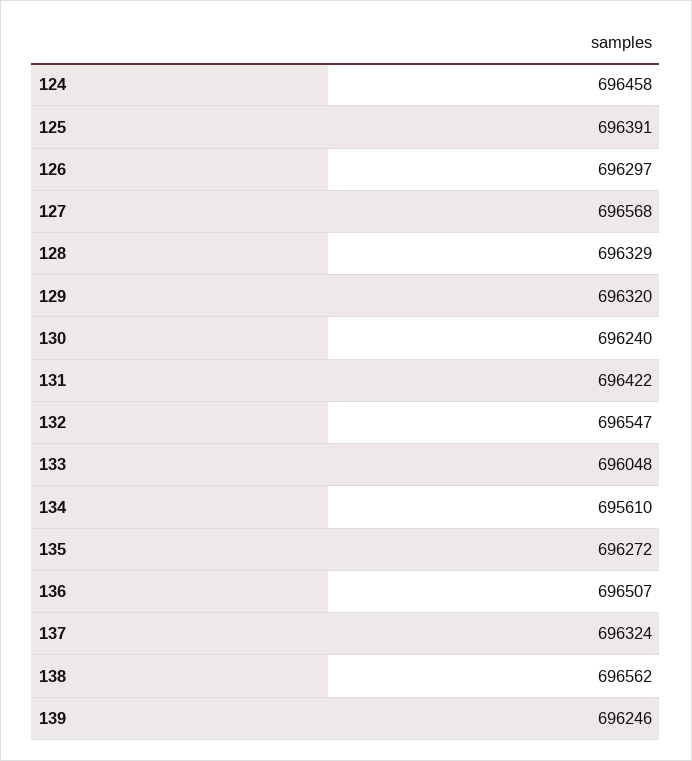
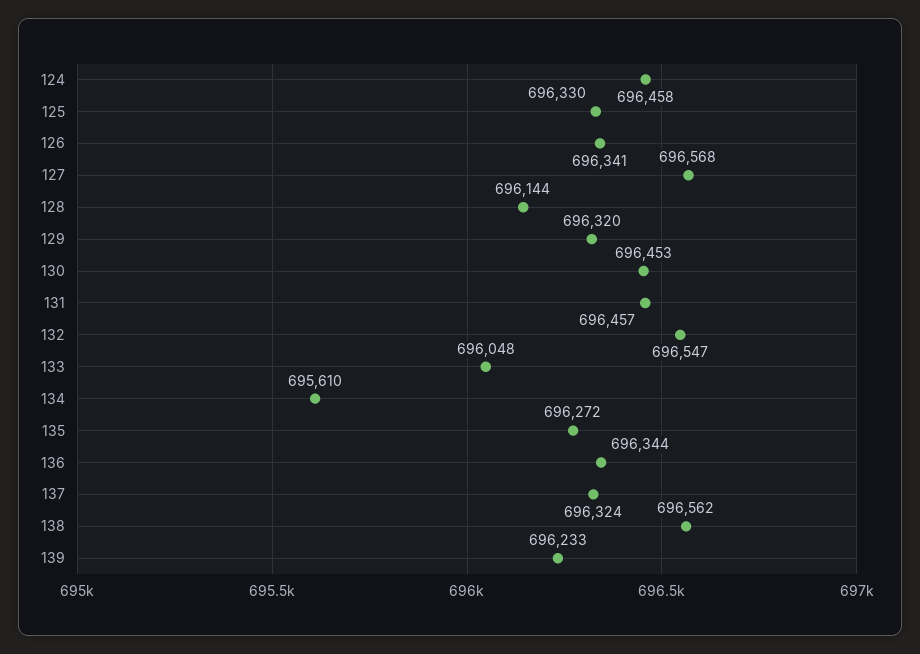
  {
    "124": 696458,
-   "125": 696391,
+   "125": 696330,
-   "126": 696297,
+   "126": 696341,
    "127": 696568,
-   "128": 696329,
+   "128": 696144,
    "129": 696320,
-   "130": 696240,
+   "130": 696453,
-   "131": 696422,
+   "131": 696457,
    "132": 696547,
    "133": 696048,
    "134": 695610,
    "135": 696272,
-   "136": 696507,
+   "136": 696344,
    "137": 696324,
    "138": 696562,
-   "139": 696246
+   "139": 696233
  }

